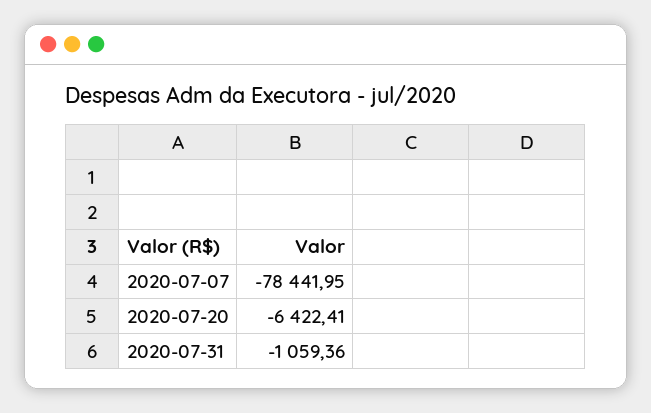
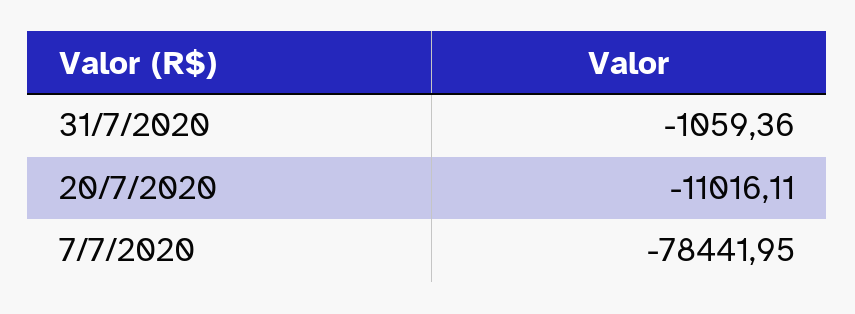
  {
    "2020-07-07": -78441.95,
-   "2020-07-20": -6422.41,
+   "2020-07-20": -11016.11,
    "2020-07-31": -1059.36
  }

